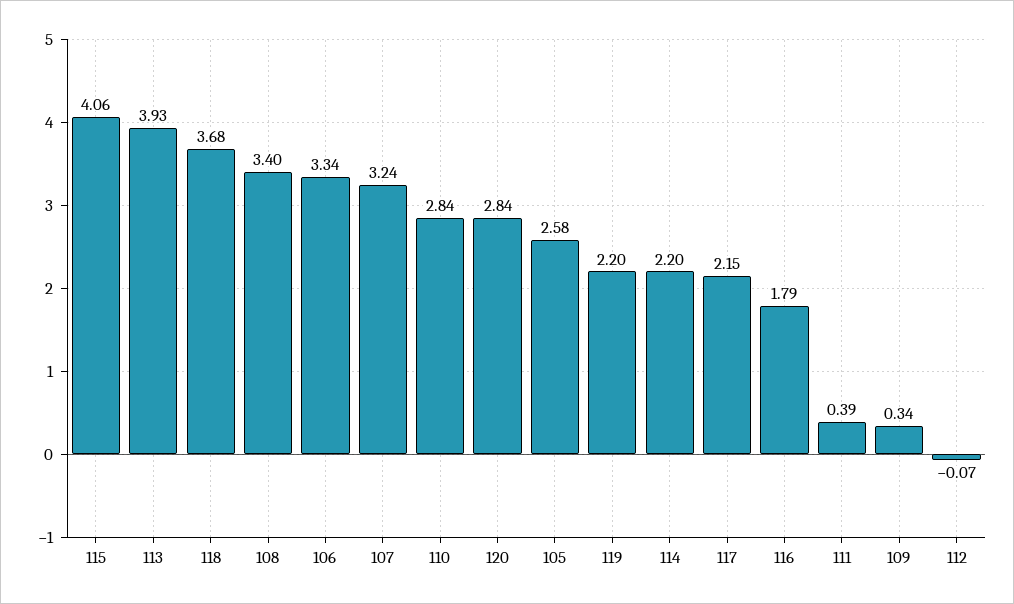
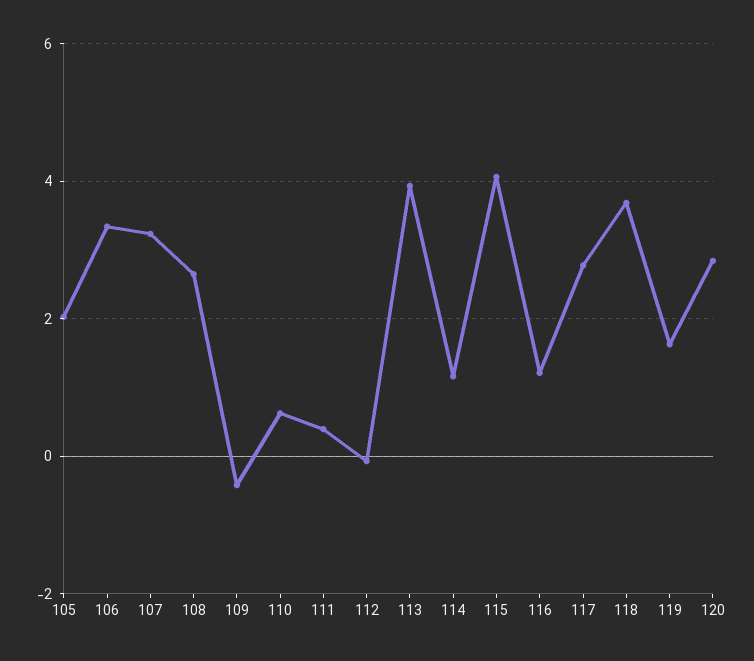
  {
    "115": 4.06,
    "113": 3.93,
    "118": 3.68,
-   "108": 3.4,
+   "108": 2.6,
    "106": 3.34,
    "107": 3.24,
-   "110": 2.84,
+   "110": 0.6,
    "120": 2.84,
-   "105": 2.58,
+   "105": 2,
-   "119": 2.2,
+   "119": 1.6,
-   "114": 2.2,
+   "114": 1.2,
-   "117": 2.15,
+   "117": 2.8,
-   "116": 1.79,
+   "116": 1.2,
    "111": 0.39,
-   "109": 0.34,
+   "109": -0.4,
    "112": -0.07
  }

